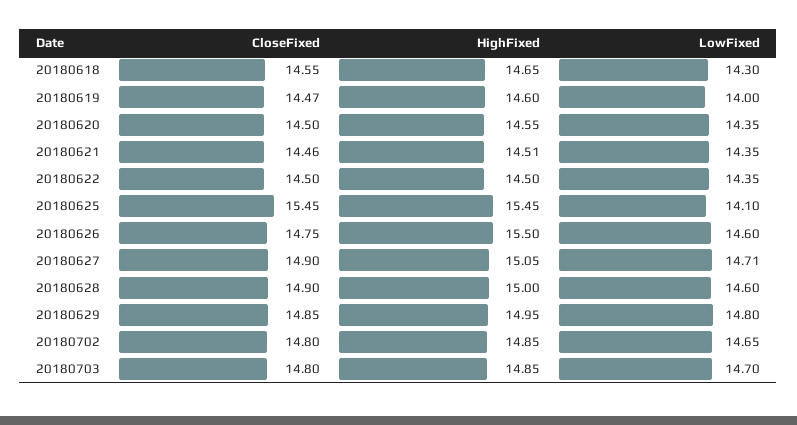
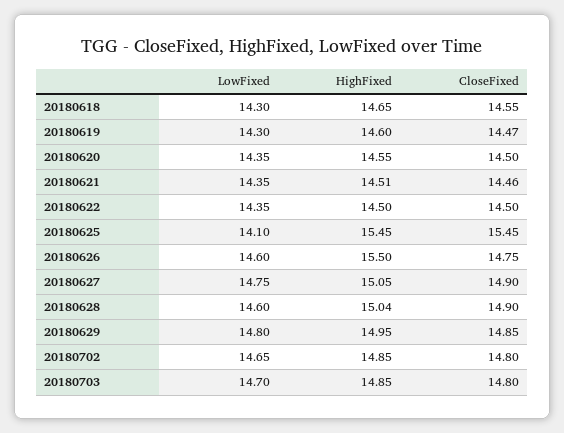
  {
    "CloseFixed": {
      "20180618": 14.55,
      "20180619": 14.47,
      "20180620": 14.5,
      "20180621": 14.46,
      "20180622": 14.5,
      "20180625": 15.45,
      "20180626": 14.75,
      "20180627": 14.9,
      "20180628": 14.9,
      "20180629": 14.85,
      "20180702": 14.8,
      "20180703": 14.8
    },
    "HighFixed": {
      "20180618": 14.65,
      "20180619": 14.6,
      "20180620": 14.55,
      "20180621": 14.51,
      "20180622": 14.5,
      "20180625": 15.45,
      "20180626": 15.5,
      "20180627": 15.05,
-     "20180628": 15,
+     "20180628": 15.04,
      "20180629": 14.95,
      "20180702": 14.85,
      "20180703": 14.85
    },
    "LowFixed": {
      "20180618": 14.3,
-     "20180619": 14,
+     "20180619": 14.3,
      "20180620": 14.35,
      "20180621": 14.35,
      "20180622": 14.35,
      "20180625": 14.1,
      "20180626": 14.6,
-     "20180627": 14.71,
+     "20180627": 14.75,
      "20180628": 14.6,
      "20180629": 14.8,
      "20180702": 14.65,
      "20180703": 14.7
    }
  }

